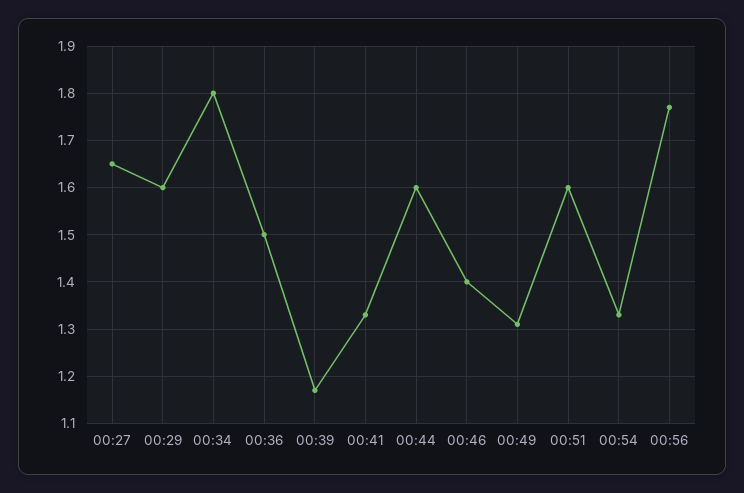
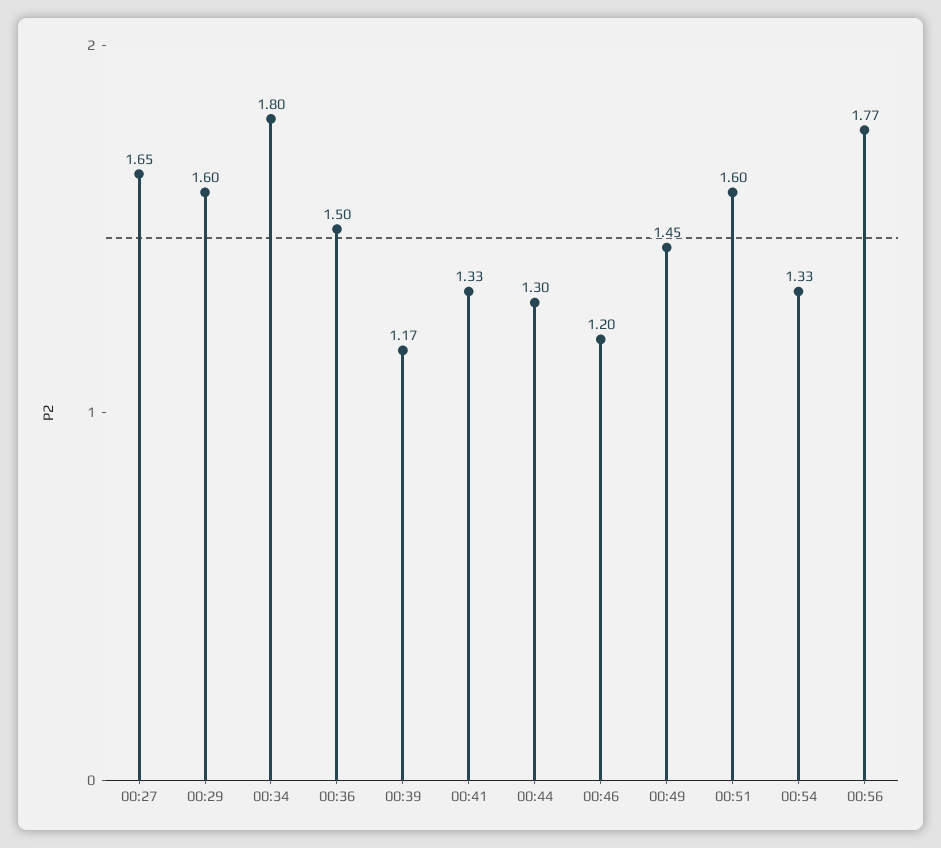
  {
    "00:27": 1.65,
    "00:29": 1.6,
    "00:34": 1.8,
    "00:36": 1.5,
    "00:39": 1.17,
    "00:41": 1.33,
-   "00:44": 1.6,
+   "00:44": 1.3,
-   "00:46": 1.4,
+   "00:46": 1.2,
-   "00:49": 1.3,
+   "00:49": 1.45,
    "00:51": 1.6,
    "00:54": 1.33,
    "00:56": 1.77
  }

